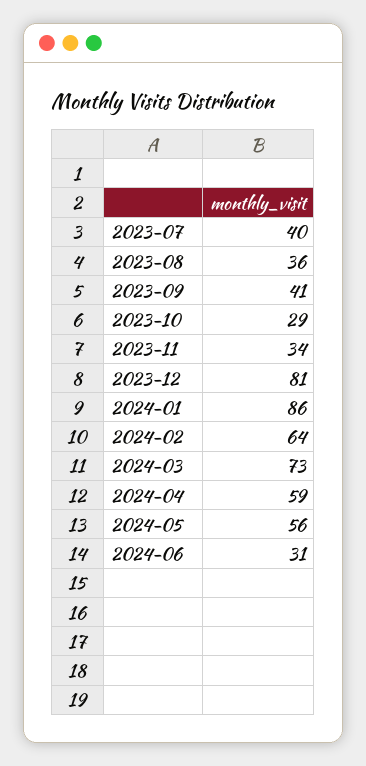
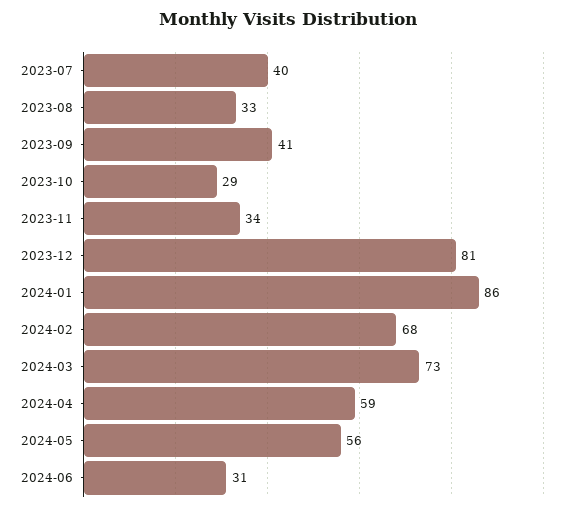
  {
    "2023-07": 40,
-   "2023-08": 36,
+   "2023-08": 33,
    "2023-09": 41,
    "2023-10": 29,
    "2023-11": 34,
    "2023-12": 81,
    "2024-01": 86,
-   "2024-02": 64,
+   "2024-02": 68,
    "2024-03": 73,
    "2024-04": 59,
    "2024-05": 56,
    "2024-06": 31
  }

